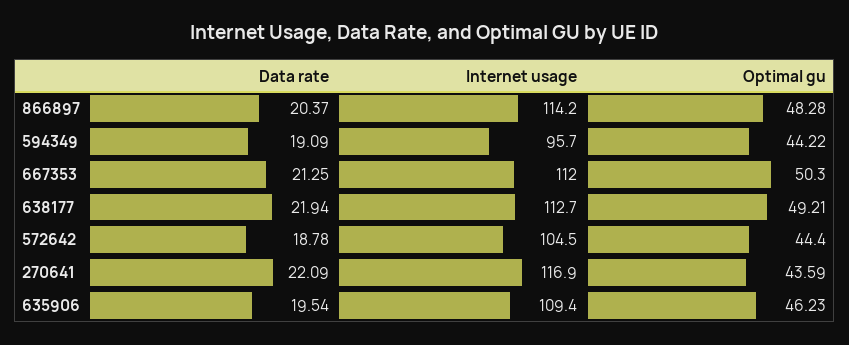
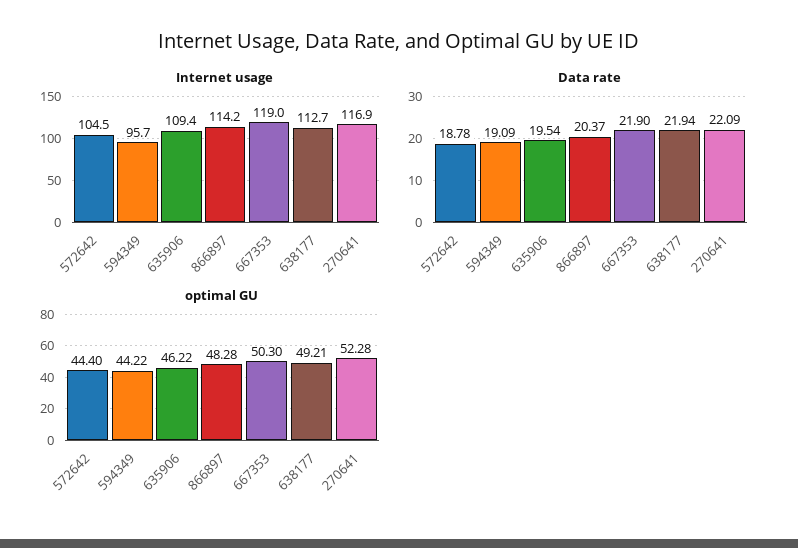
  {
    "Data rate": {
      "866897": 20.37,
      "594349": 19.09,
-     "667353": 21.25,
+     "667353": 21.9,
      "638177": 21.94,
      "572642": 18.78,
      "270641": 22.09,
      "635906": 19.54
    },
    "Internet usage": {
      "866897": 114.2,
      "594349": 95.7,
-     "667353": 112,
+     "667353": 119,
      "638177": 112.7,
      "572642": 104.5,
      "270641": 116.9,
      "635906": 109.4
    },
    "Optimal gu": {
      "866897": 48.28,
      "594349": 44.22,
      "667353": 50.3,
      "638177": 49.21,
      "572642": 44.4,
-     "270641": 43.59,
+     "270641": 52.28,
-     "635906": 46.23
+     "635906": 46.22
    }
  }

